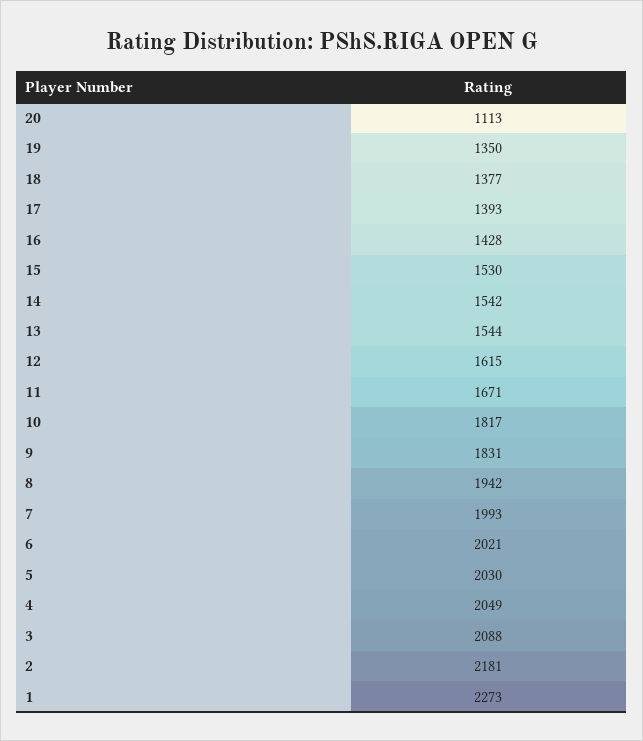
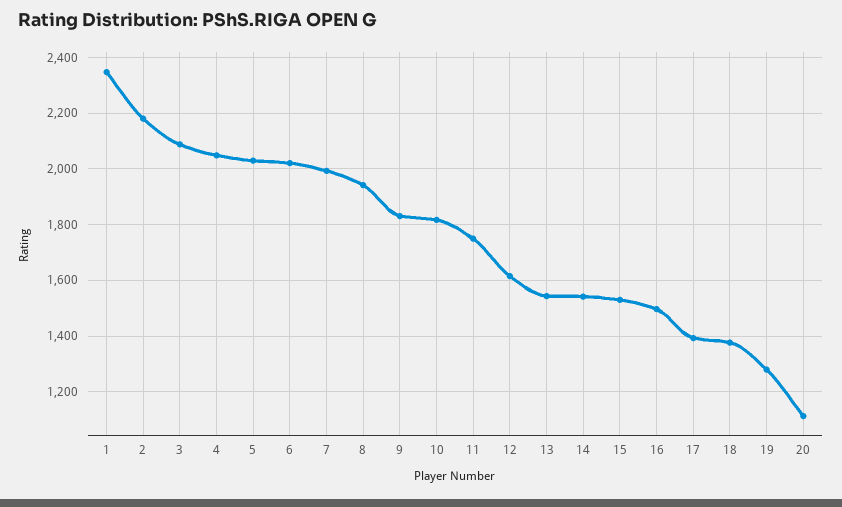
  {
    "20": 1113,
-   "19": 1350,
+   "19": 1275,
    "18": 1377,
    "17": 1393,
-   "16": 1428,
+   "16": 1500,
    "15": 1530,
    "14": 1542,
    "13": 1544,
    "12": 1615,
-   "11": 1671,
+   "11": 1750,
    "10": 1817,
    "9": 1831,
    "8": 1942,
    "7": 1993,
    "6": 2021,
    "5": 2030,
    "4": 2049,
    "3": 2088,
    "2": 2181,
-   "1": 2273
+   "1": 2350
  }

